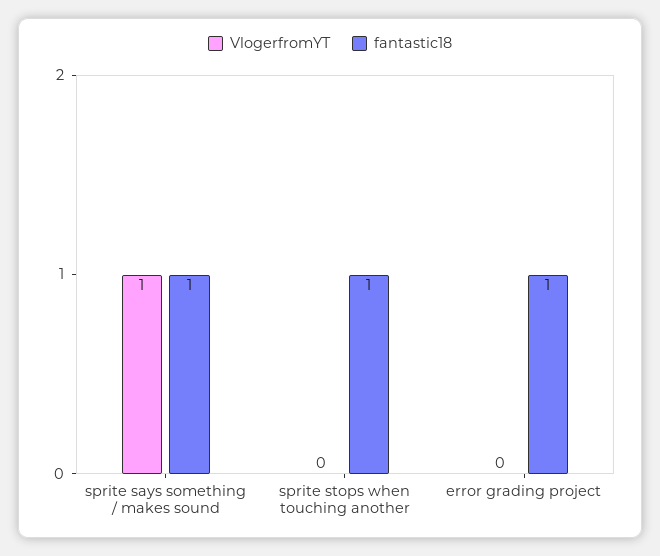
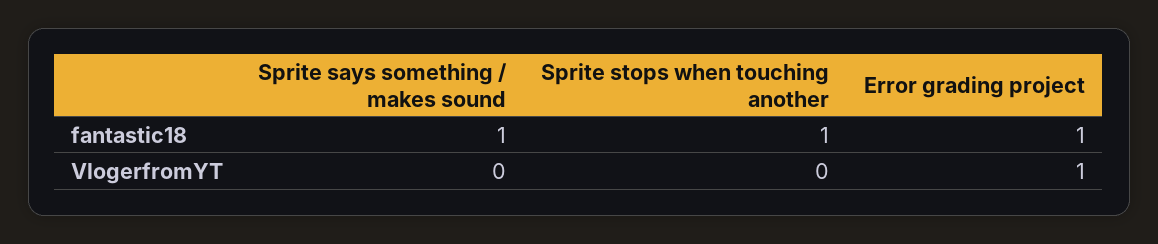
  {
    "VlogerfromYT": {
-     "sprite says something / makes sound": 1,
+     "sprite says something / makes sound": 0,
      "sprite stops when touching another": 0,
-     "error grading project": 0
+     "error grading project": 1
    },
    "fantastic18": {
      "sprite says something / makes sound": 1,
      "sprite stops when touching another": 1,
      "error grading project": 1
    }
  }

